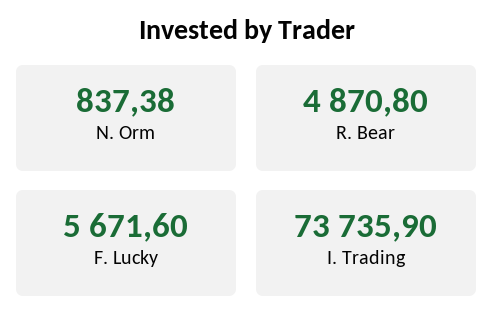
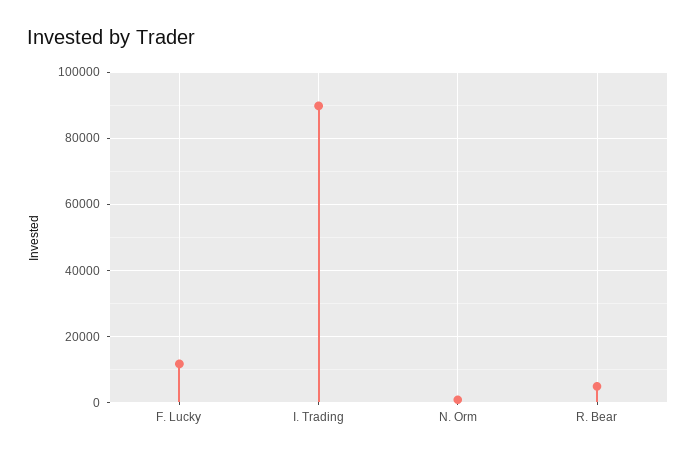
  {
    "N. Orm": 837.38,
    "R. Bear": 4870.8,
-   "F. Lucky": 5671.6,
+   "F. Lucky": 12000,
-   "I. Trading": 73735.9
+   "I. Trading": 90000
  }

